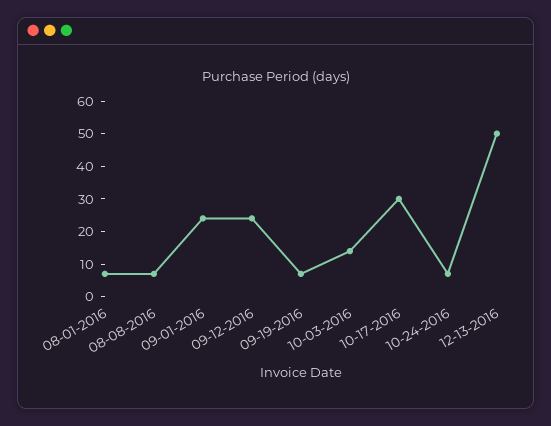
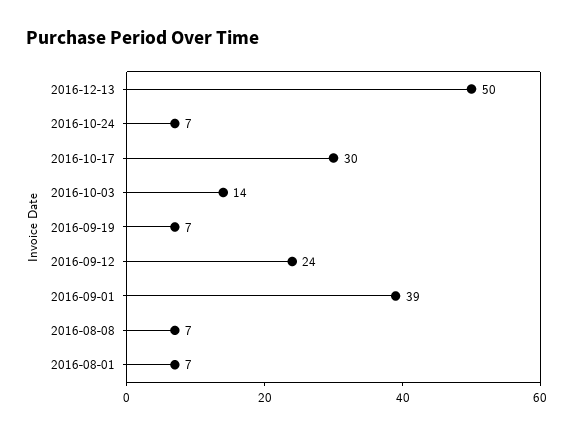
  {
    "08-01-2016": 7,
    "08-08-2016": 7,
-   "09-01-2016": 25,
+   "09-01-2016": 39,
    "09-12-2016": 24,
    "09-19-2016": 7,
    "10-03-2016": 14,
    "10-17-2016": 30,
    "10-24-2016": 7,
    "12-13-2016": 50
  }

